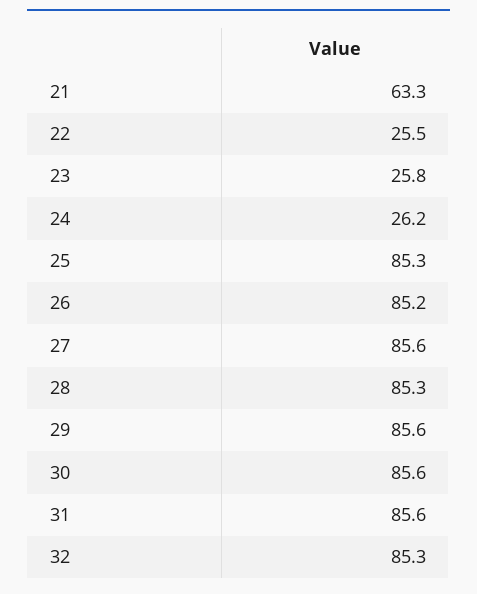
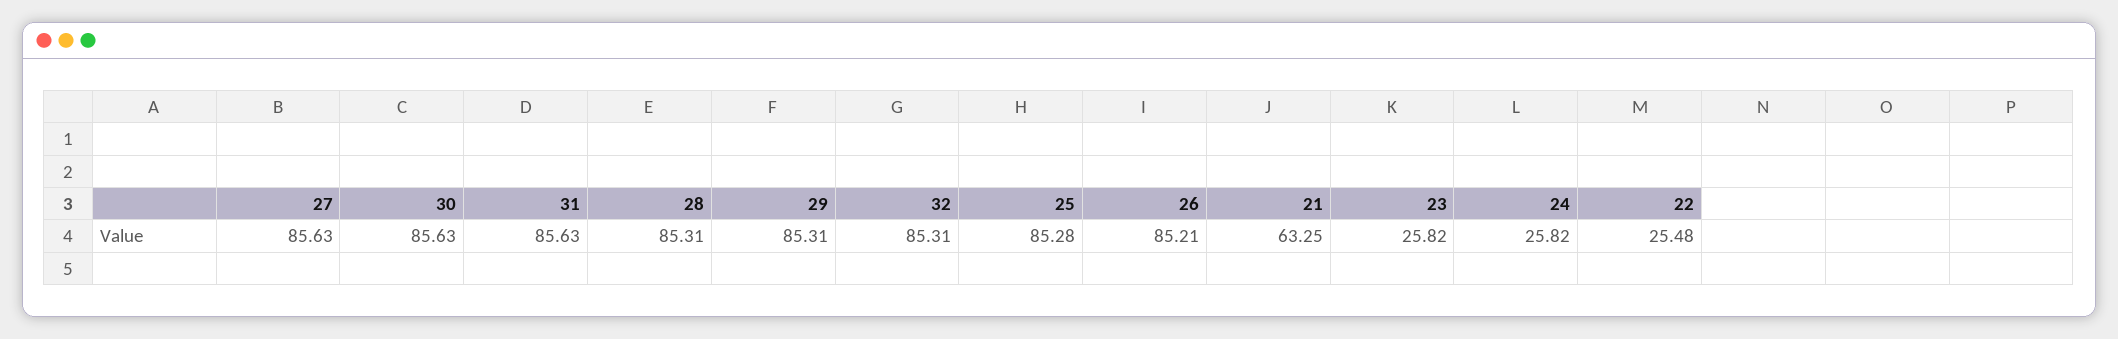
  {
    "21": 63.25,
    "22": 25.48,
    "23": 25.82,
-   "24": 26.2,
+   "24": 25.82,
    "25": 85.28,
    "26": 85.21,
    "27": 85.63,
    "28": 85.31,
-   "29": 85.6,
+   "29": 85.31,
    "30": 85.63,
    "31": 85.63,
    "32": 85.31
  }

